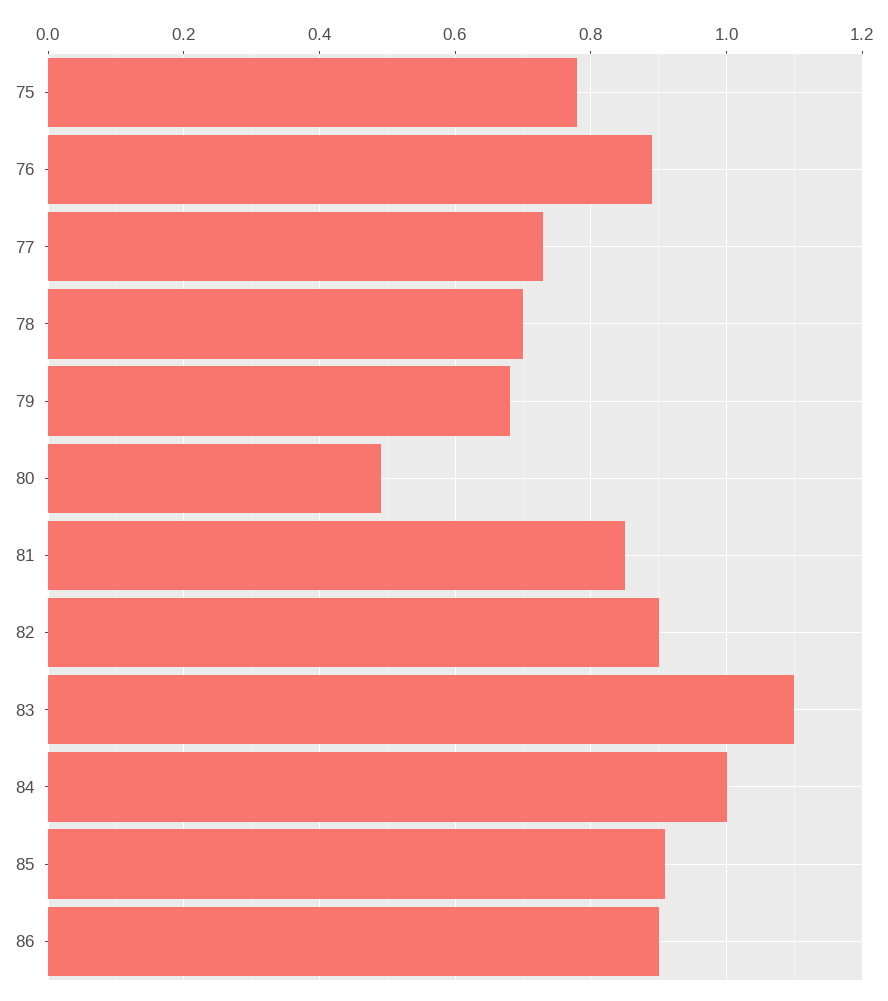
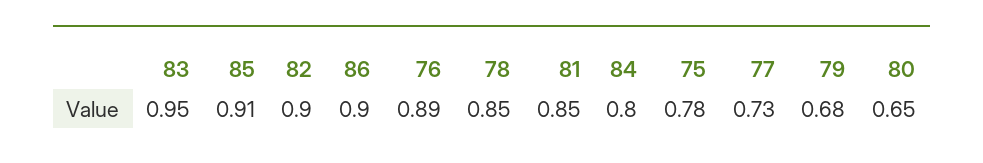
  {
    "75": 0.78,
    "76": 0.89,
    "77": 0.73,
-   "78": 0.7,
+   "78": 0.85,
    "79": 0.68,
-   "80": 0.5,
+   "80": 0.65,
    "81": 0.85,
    "82": 0.9,
-   "83": 1.1,
+   "83": 0.95,
-   "84": 1,
+   "84": 0.8,
    "85": 0.91,
    "86": 0.9
  }

